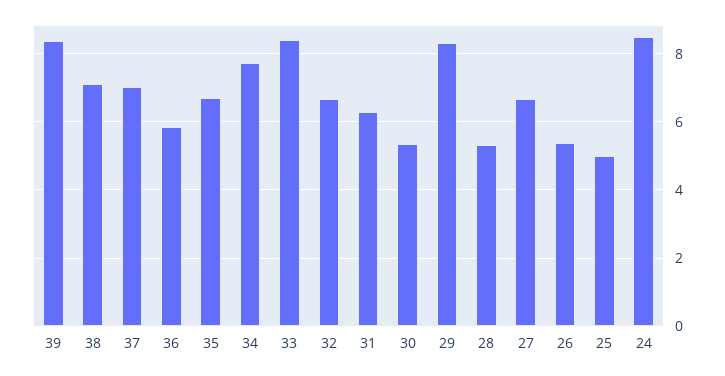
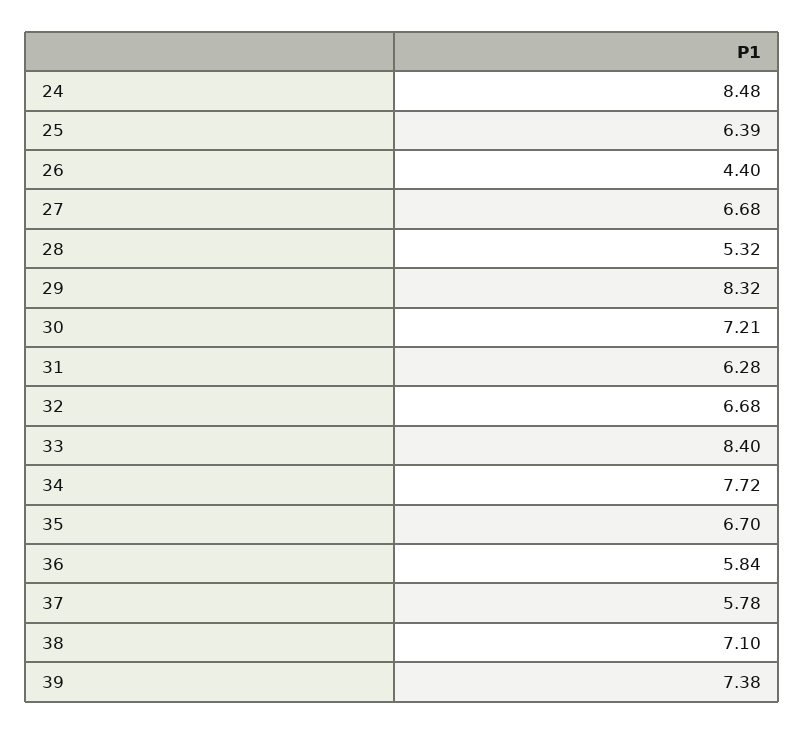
  {
-   "39": 8.4,
+   "39": 7.38,
    "38": 7.1,
-   "37": 7,
+   "37": 5.78,
    "36": 5.84,
    "35": 6.7,
    "34": 7.72,
    "33": 8.4,
    "32": 6.68,
    "31": 6.28,
-   "30": 5.4,
+   "30": 7.21,
    "29": 8.32,
    "28": 5.32,
    "27": 6.68,
-   "26": 5.4,
+   "26": 4.4,
-   "25": 5,
+   "25": 6.39,
    "24": 8.48
  }

